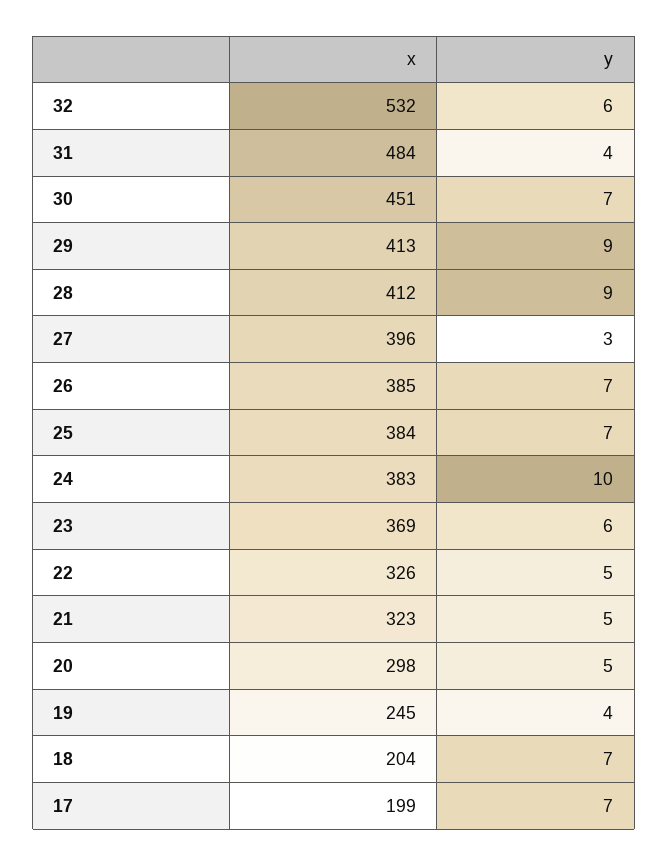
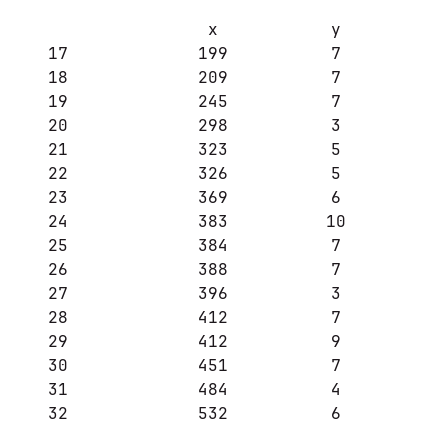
  {
    "x": {
      "32": 532,
      "31": 484,
      "30": 451,
-     "29": 413,
+     "29": 412,
      "28": 412,
      "27": 396,
-     "26": 385,
+     "26": 388,
      "25": 384,
      "24": 383,
      "23": 369,
      "22": 326,
      "21": 323,
      "20": 298,
      "19": 245,
-     "18": 204,
+     "18": 209,
      "17": 199
    },
    "y": {
      "32": 6,
      "31": 4,
      "30": 7,
      "29": 9,
-     "28": 9,
+     "28": 7,
      "27": 3,
      "26": 7,
      "25": 7,
      "24": 10,
      "23": 6,
      "22": 5,
      "21": 5,
-     "20": 5,
+     "20": 3,
-     "19": 4,
+     "19": 7,
      "18": 7,
      "17": 7
    }
  }

